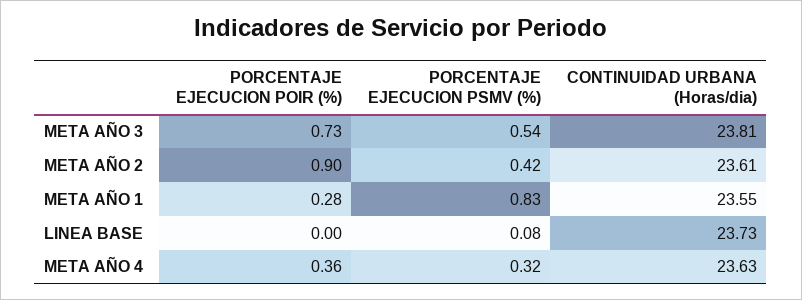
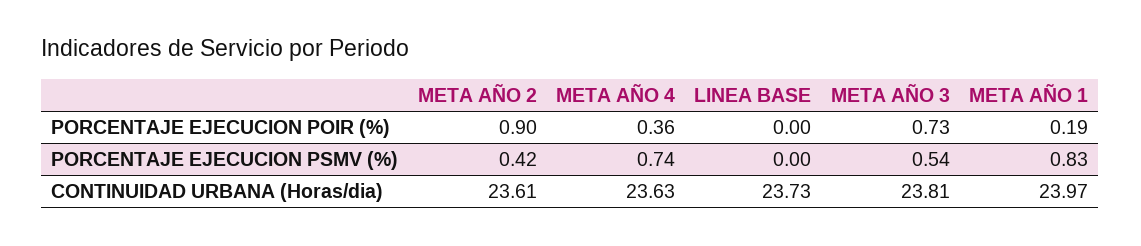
  {
    "PORCENTAJE EJECUCION POIR (%)": {
      "META AÑO 3": 0.73,
      "META AÑO 2": 0.9,
-     "META AÑO 1": 0.28,
+     "META AÑO 1": 0.19,
      "LINEA BASE": 0,
      "META AÑO 4": 0.36
    },
    "PORCENTAJE EJECUCION PSMV (%)": {
      "META AÑO 3": 0.54,
      "META AÑO 2": 0.42,
      "META AÑO 1": 0.83,
-     "LINEA BASE": 0.08,
+     "LINEA BASE": 0,
-     "META AÑO 4": 0.32
+     "META AÑO 4": 0.74
    },
    "CONTINUIDAD URBANA (Horas/dia)": {
      "META AÑO 3": 23.81,
      "META AÑO 2": 23.61,
-     "META AÑO 1": 23.55,
+     "META AÑO 1": 23.97,
      "LINEA BASE": 23.73,
      "META AÑO 4": 23.63
    }
  }

